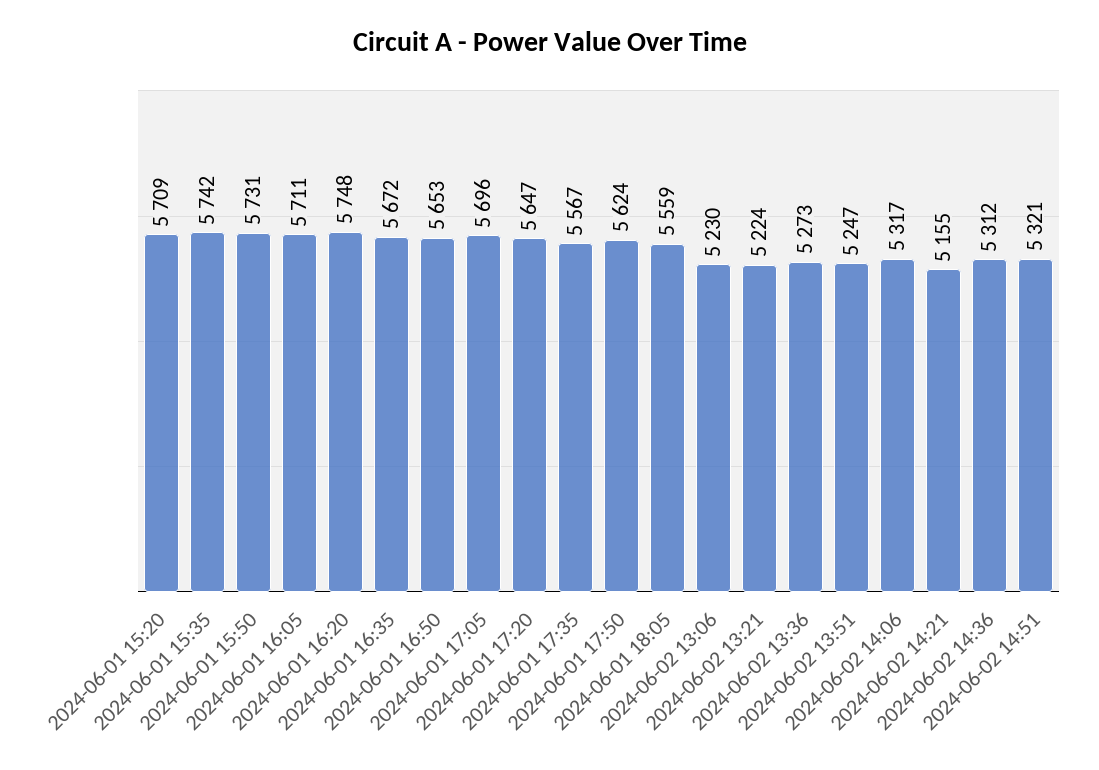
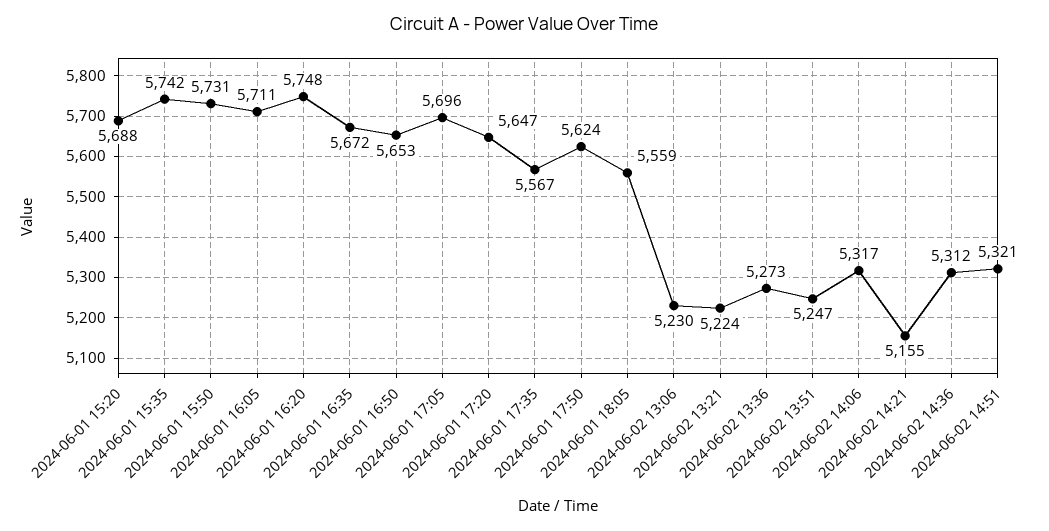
  {
-   "2024-06-01 15:20": 5709,
+   "2024-06-01 15:20": 5688,
    "2024-06-01 15:35": 5742,
    "2024-06-01 15:50": 5731,
    "2024-06-01 16:05": 5711,
    "2024-06-01 16:20": 5748,
    "2024-06-01 16:35": 5672,
    "2024-06-01 16:50": 5653,
    "2024-06-01 17:05": 5696,
    "2024-06-01 17:20": 5647,
    "2024-06-01 17:35": 5567,
    "2024-06-01 17:50": 5624,
    "2024-06-01 18:05": 5559,
    "2024-06-02 13:06": 5230,
    "2024-06-02 13:21": 5224,
    "2024-06-02 13:36": 5273,
    "2024-06-02 13:51": 5247,
    "2024-06-02 14:06": 5317,
    "2024-06-02 14:21": 5155,
    "2024-06-02 14:36": 5312,
    "2024-06-02 14:51": 5321
  }

